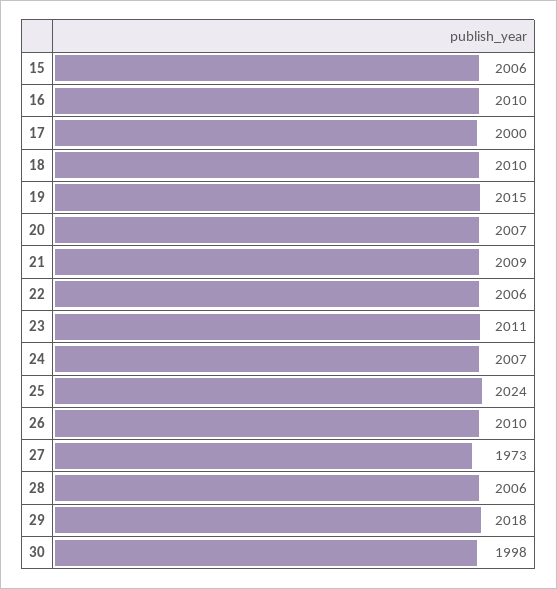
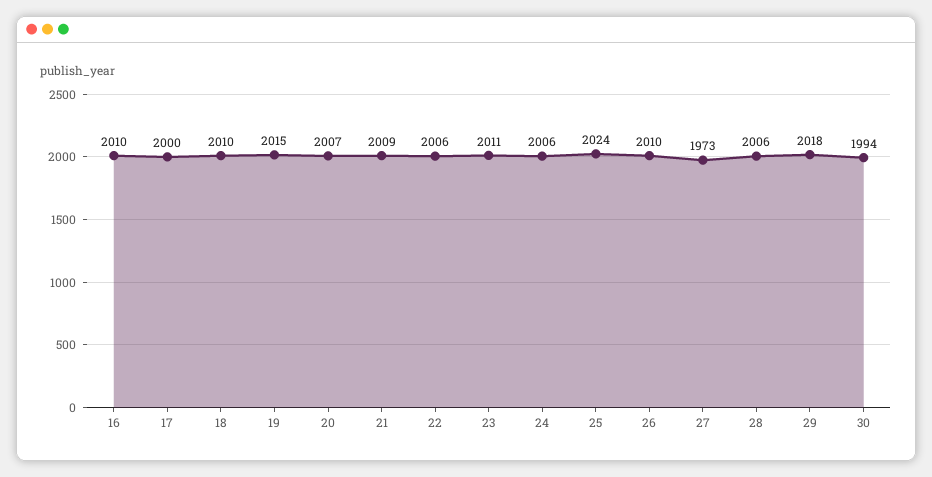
  {
-   "15": 2006,
    "16": 2010,
    "17": 2000,
    "18": 2010,
    "19": 2015,
    "20": 2007,
    "21": 2009,
    "22": 2006,
    "23": 2011,
-   "24": 2007,
+   "24": 2006,
    "25": 2024,
    "26": 2010,
    "27": 1973,
    "28": 2006,
    "29": 2018,
-   "30": 1998
+   "30": 1994
  }

